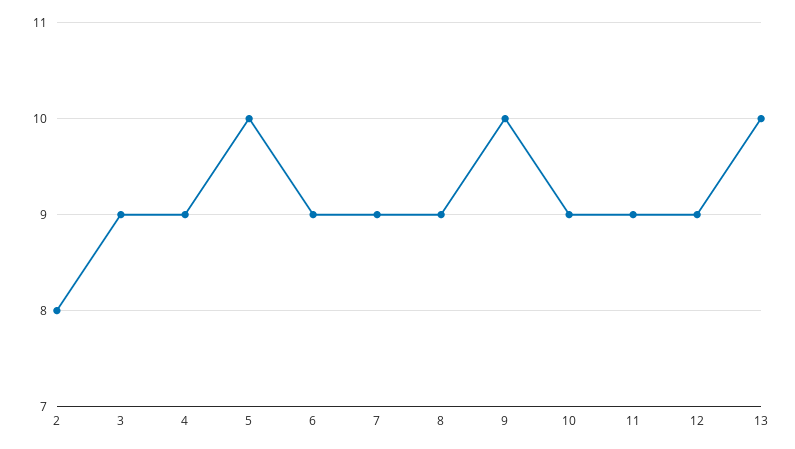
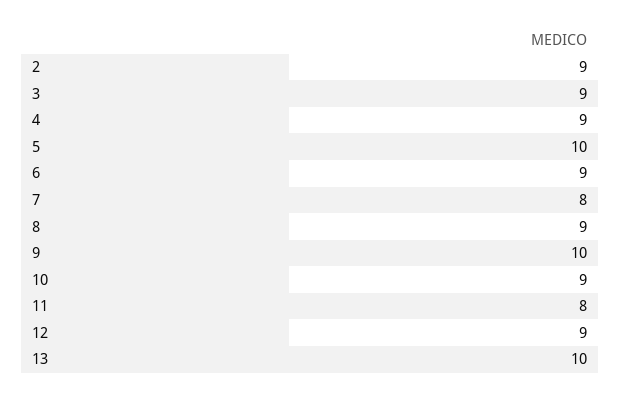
  {
-   "2": 8,
+   "2": 9,
    "3": 9,
    "4": 9,
    "5": 10,
    "6": 9,
-   "7": 9,
+   "7": 8,
    "8": 9,
    "9": 10,
    "10": 9,
-   "11": 9,
+   "11": 8,
    "12": 9,
    "13": 10
  }

